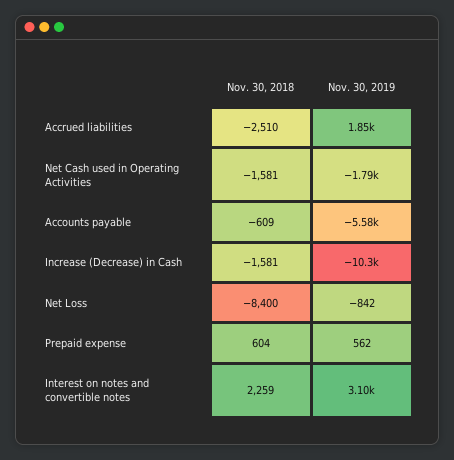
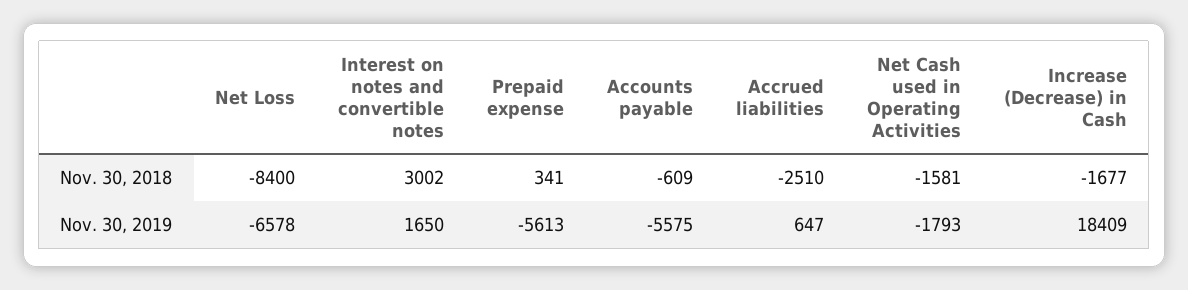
  {
    "Nov. 30, 2018": {
      "Accrued liabilities": -2510,
      "Net Cash used in Operating Activities": -1581,
      "Accounts payable": -609,
-     "Increase (Decrease) in Cash": -1581,
+     "Increase (Decrease) in Cash": -1677,
      "Net Loss": -8400,
-     "Prepaid expense": 604,
+     "Prepaid expense": 341,
-     "Interest on notes and convertible notes": 2259
+     "Interest on notes and convertible notes": 3002
    },
    "Nov. 30, 2019": {
-     "Accrued liabilities": 1850,
+     "Accrued liabilities": 647,
      "Net Cash used in Operating Activities": -1793,
      "Accounts payable": -5575,
-     "Increase (Decrease) in Cash": -10300,
+     "Increase (Decrease) in Cash": 18409,
-     "Net Loss": -842,
+     "Net Loss": -6578,
-     "Prepaid expense": 562,
+     "Prepaid expense": -5613,
-     "Interest on notes and convertible notes": 3100
+     "Interest on notes and convertible notes": 1650
    }
  }

